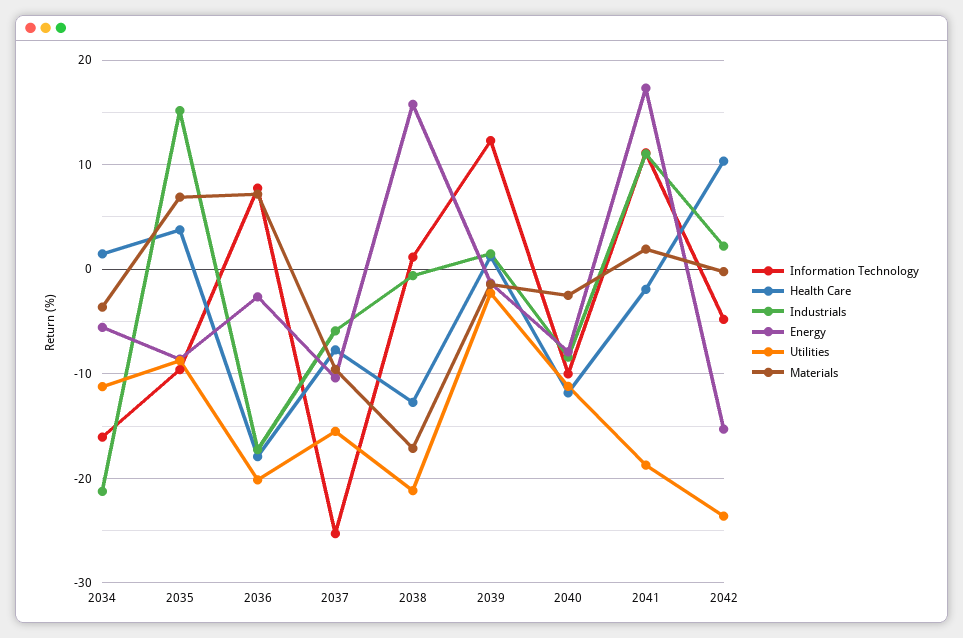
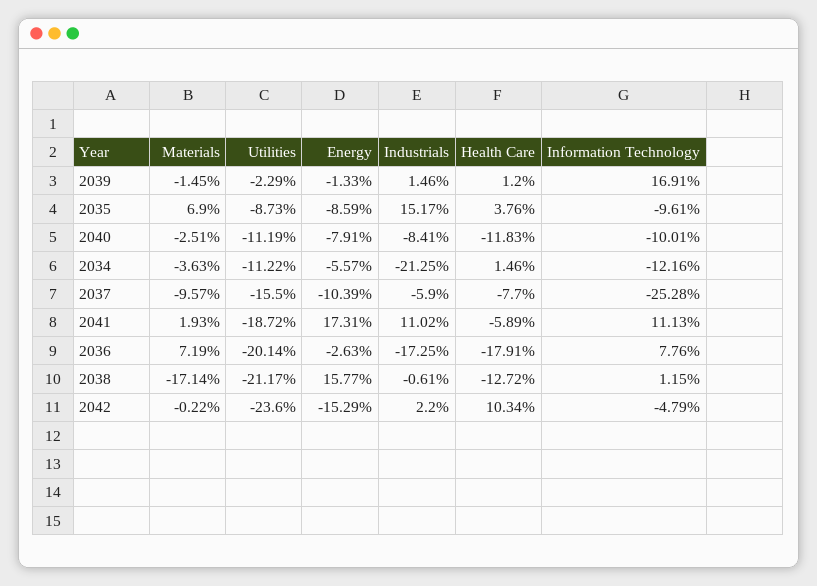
  {
    "Information Technology": {
-     "2034": -16,
+     "2034": -12.16,
      "2035": -9.61,
      "2036": 7.76,
      "2037": -25.28,
      "2038": 1.15,
-     "2039": 12,
+     "2039": 16.91,
      "2040": -10.01,
      "2041": 11.13,
      "2042": -4.79
    },
    "Health Care": {
      "2034": 1.46,
      "2035": 3.76,
      "2036": -17.91,
      "2037": -7.7,
      "2038": -12.72,
      "2039": 1.2,
      "2040": -11.83,
-     "2041": -2,
+     "2041": -5.89,
      "2042": 10.34
    },
    "Industrials": {
      "2034": -21.25,
      "2035": 15.17,
      "2036": -17.25,
      "2037": -5.9,
      "2038": -0.61,
      "2039": 1.46,
      "2040": -8.41,
      "2041": 11.02,
      "2042": 2.2
    },
    "Energy": {
      "2034": -5.57,
      "2035": -8.59,
      "2036": -2.63,
      "2037": -10.39,
      "2038": 15.77,
      "2039": -1.33,
      "2040": -7.91,
      "2041": 17.31,
      "2042": -15.29
    },
    "Utilities": {
      "2034": -11.22,
      "2035": -8.73,
      "2036": -20.14,
      "2037": -15.5,
      "2038": -21.17,
      "2039": -2.29,
      "2040": -11.19,
      "2041": -18.72,
      "2042": -23.6
    },
    "Materials": {
      "2034": -3.63,
      "2035": 6.9,
      "2036": 7.19,
      "2037": -9.57,
      "2038": -17.14,
      "2039": -1.45,
      "2040": -2.51,
      "2041": 1.93,
      "2042": -0.22
    }
  }

